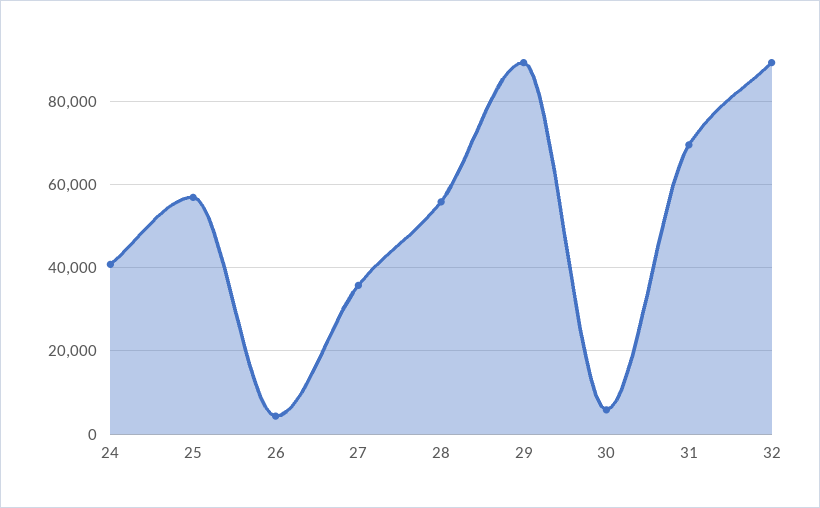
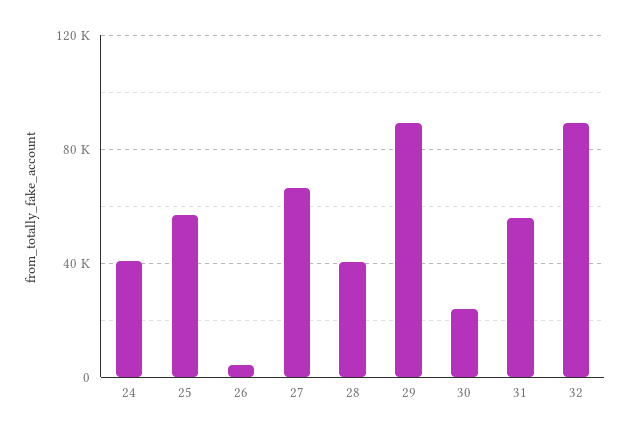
  {
    "24": 40000,
    "25": 56000,
    "26": 4000,
-   "27": 36000,
+   "27": 65000,
-   "28": 56000,
+   "28": 40000,
    "29": 90000,
-   "30": 6000,
+   "30": 25000,
-   "31": 70000,
+   "31": 55000,
    "32": 90000
  }

